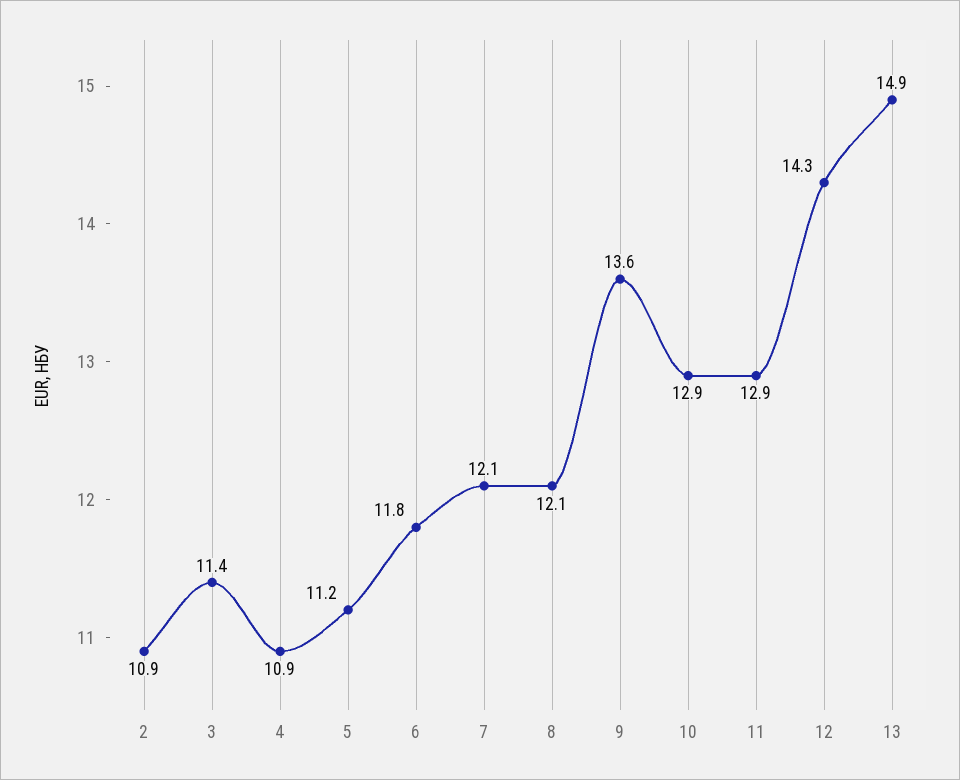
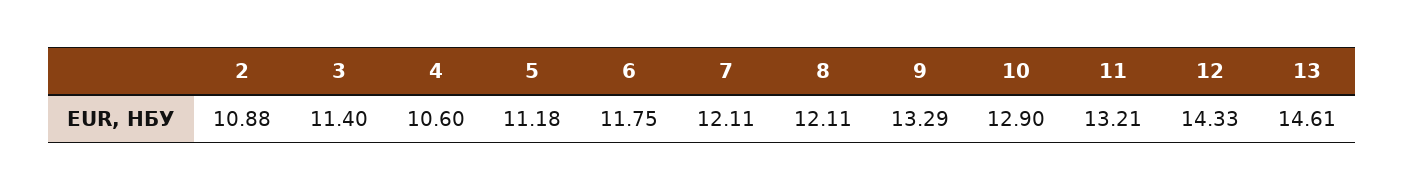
  {
    "2": 10.88,
    "3": 11.4,
-   "4": 10.9,
+   "4": 10.6,
    "5": 11.18,
    "6": 11.75,
    "7": 12.11,
    "8": 12.11,
-   "9": 13.6,
+   "9": 13.29,
    "10": 12.9,
-   "11": 12.9,
+   "11": 13.21,
    "12": 14.33,
-   "13": 14.9
+   "13": 14.61
  }

